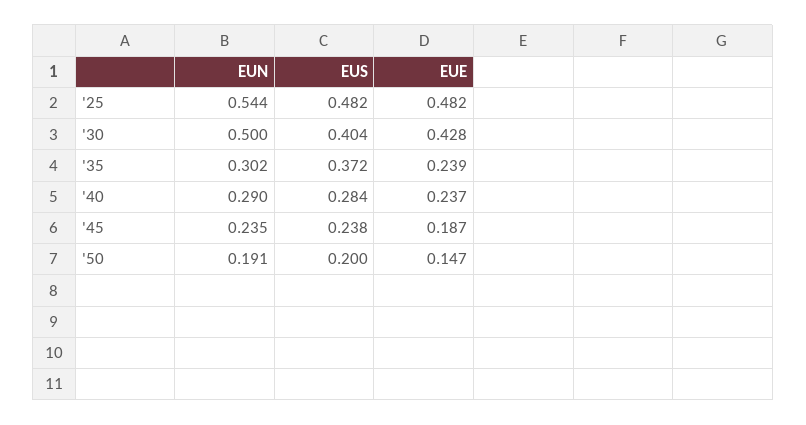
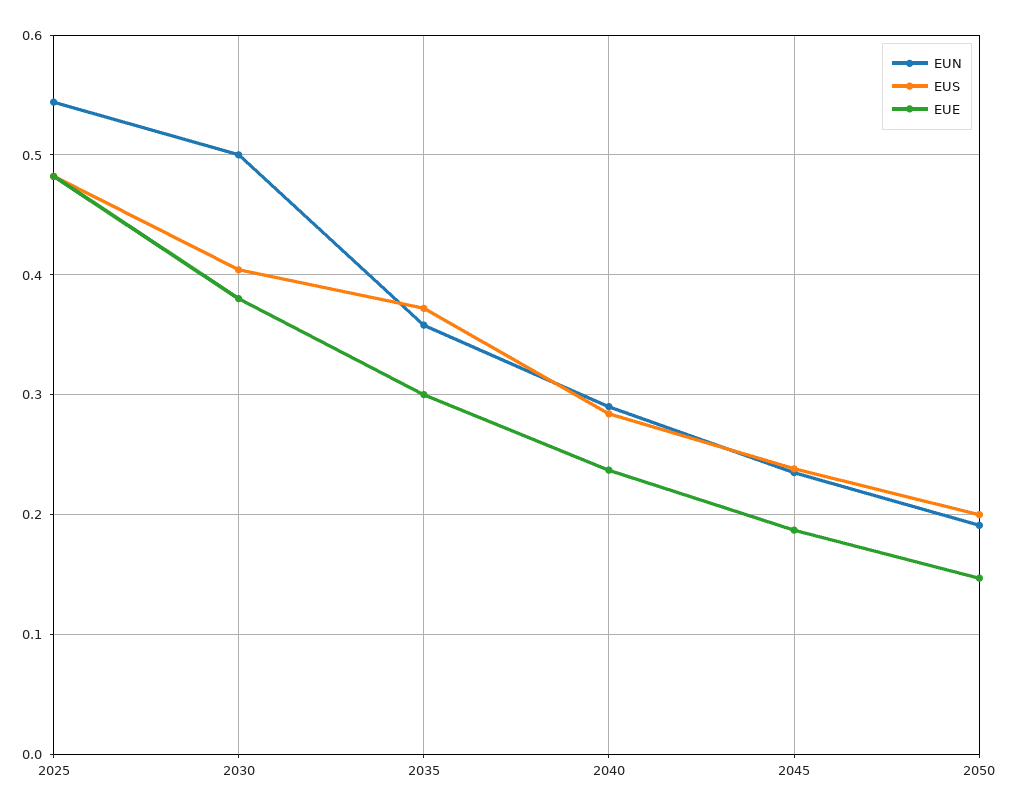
  {
    "EUN": {
      "'25": 0.544,
      "'30": 0.5,
-     "'35": 0.302,
+     "'35": 0.36,
      "'40": 0.29,
      "'45": 0.235,
      "'50": 0.191
    },
    "EUS": {
      "'25": 0.482,
      "'30": 0.404,
      "'35": 0.372,
      "'40": 0.284,
      "'45": 0.238,
      "'50": 0.2
    },
    "EUE": {
      "'25": 0.482,
-     "'30": 0.428,
+     "'30": 0.38,
-     "'35": 0.239,
+     "'35": 0.3,
      "'40": 0.237,
      "'45": 0.187,
      "'50": 0.147
    }
  }

